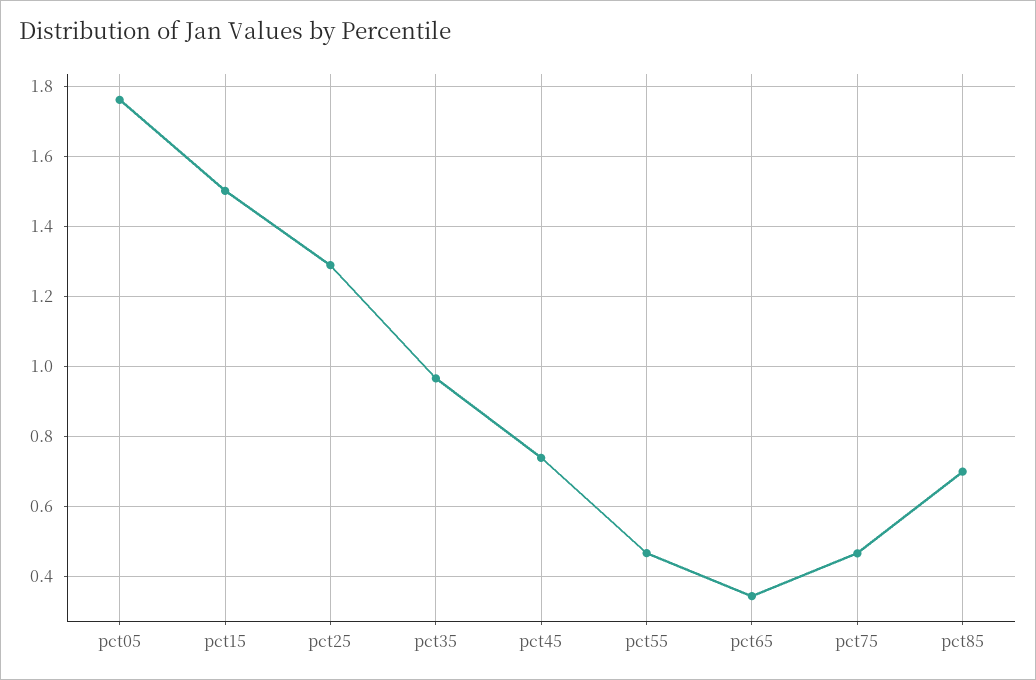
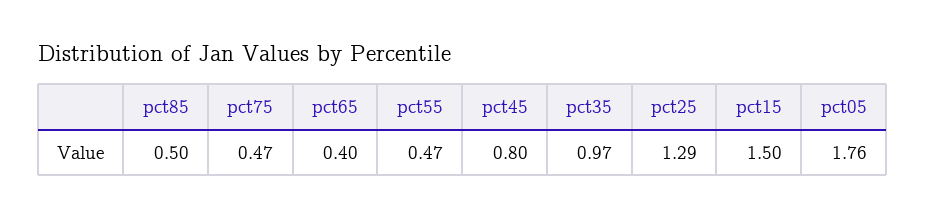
  {
    "pct05": 1.76,
    "pct15": 1.5,
    "pct25": 1.29,
    "pct35": 0.97,
-   "pct45": 0.74,
+   "pct45": 0.8,
    "pct55": 0.47,
-   "pct65": 0.34,
+   "pct65": 0.4,
    "pct75": 0.47,
-   "pct85": 0.7
+   "pct85": 0.5
  }

